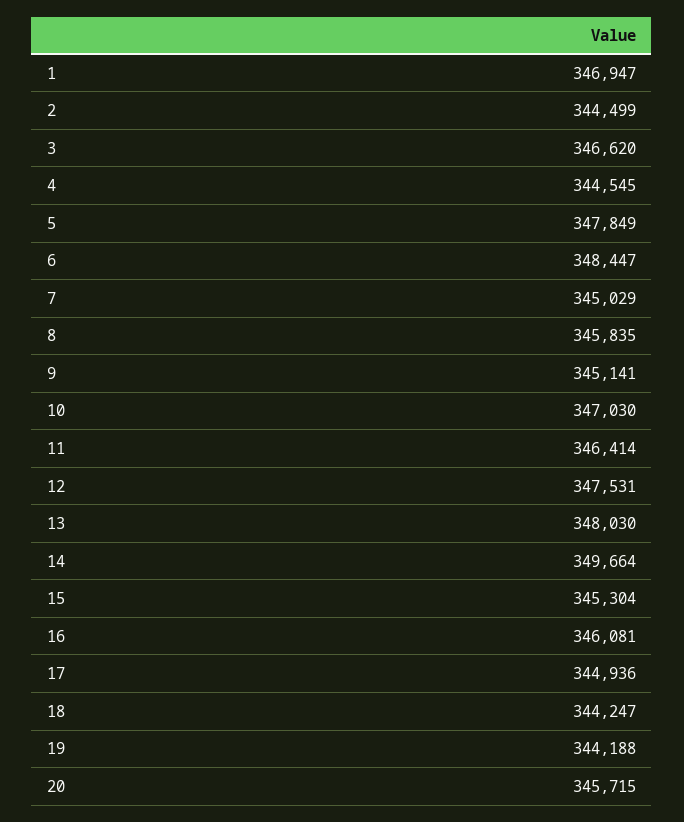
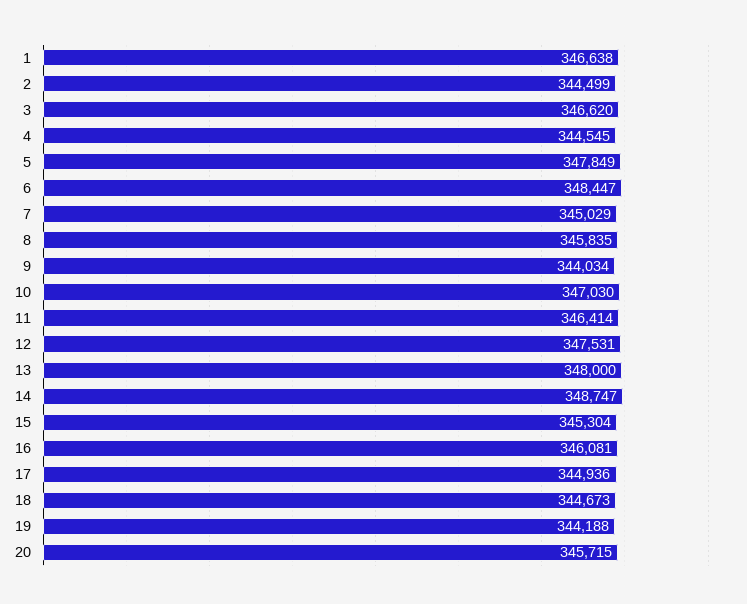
  {
-   "1": 346947,
+   "1": 346638,
    "2": 344499,
    "3": 346620,
    "4": 344545,
    "5": 347849,
    "6": 348447,
    "7": 345029,
    "8": 345835,
-   "9": 345141,
+   "9": 344034,
    "10": 347030,
    "11": 346414,
    "12": 347531,
-   "13": 348030,
+   "13": 348000,
-   "14": 349664,
+   "14": 348747,
    "15": 345304,
    "16": 346081,
    "17": 344936,
-   "18": 344247,
+   "18": 344673,
    "19": 344188,
    "20": 345715
  }

